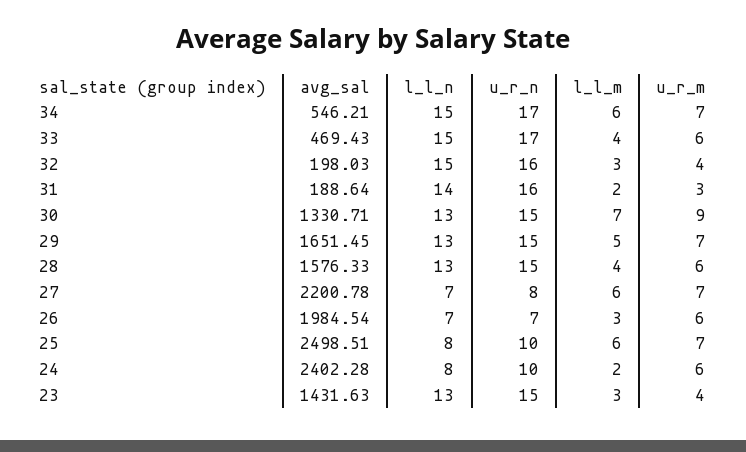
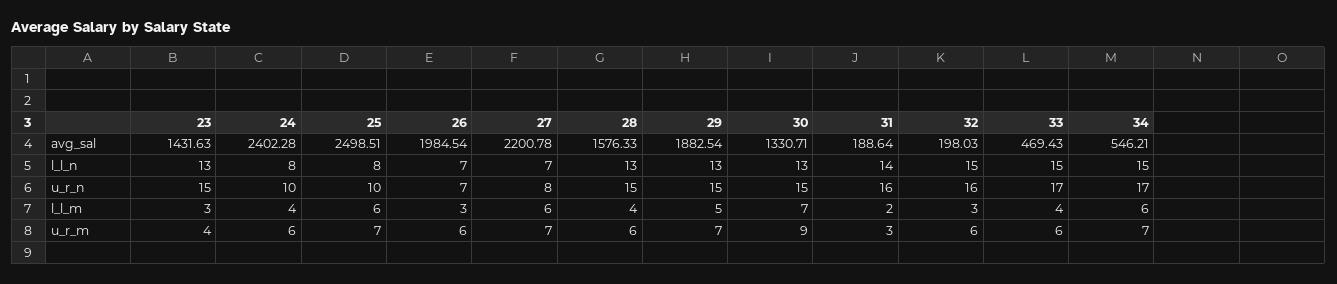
  {
    "avg_sal": {
      "34": 546.21,
      "33": 469.43,
      "32": 198.03,
      "31": 188.64,
      "30": 1330.71,
-     "29": 1651.45,
+     "29": 1882.54,
      "28": 1576.33,
      "27": 2200.78,
      "26": 1984.54,
      "25": 2498.51,
      "24": 2402.28,
      "23": 1431.63
    },
    "l_l_n": {
      "34": 15,
      "33": 15,
      "32": 15,
      "31": 14,
      "30": 13,
      "29": 13,
      "28": 13,
      "27": 7,
      "26": 7,
      "25": 8,
      "24": 8,
      "23": 13
    },
    "u_r_n": {
      "34": 17,
      "33": 17,
      "32": 16,
      "31": 16,
      "30": 15,
      "29": 15,
      "28": 15,
      "27": 8,
      "26": 7,
      "25": 10,
      "24": 10,
      "23": 15
    },
    "l_l_m": {
      "34": 6,
      "33": 4,
      "32": 3,
      "31": 2,
      "30": 7,
      "29": 5,
      "28": 4,
      "27": 6,
      "26": 3,
      "25": 6,
-     "24": 2,
+     "24": 4,
      "23": 3
    },
    "u_r_m": {
      "34": 7,
      "33": 6,
-     "32": 4,
+     "32": 6,
      "31": 3,
      "30": 9,
      "29": 7,
      "28": 6,
      "27": 7,
      "26": 6,
      "25": 7,
      "24": 6,
      "23": 4
    }
  }

